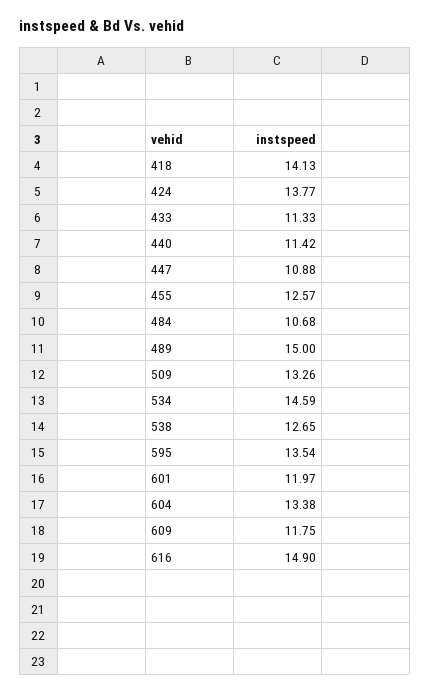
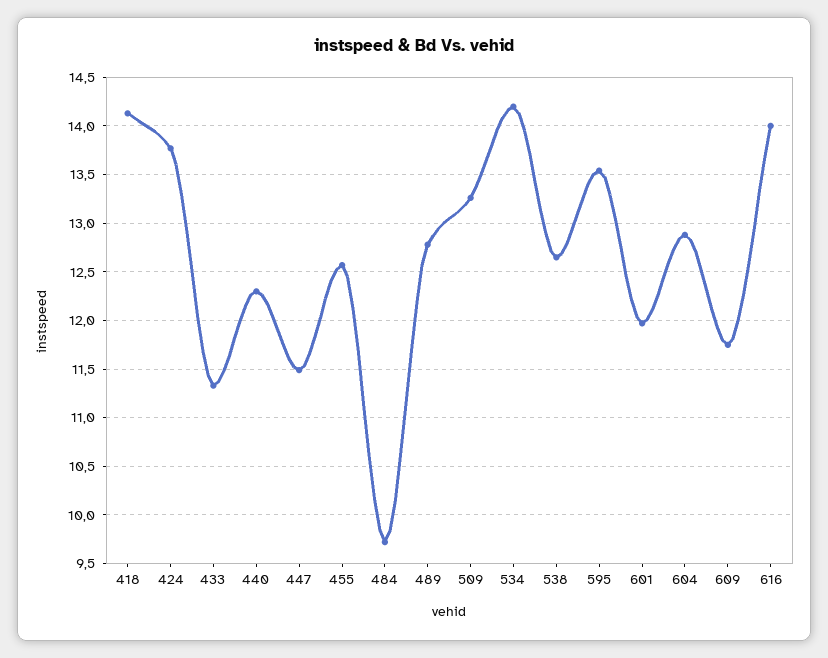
  {
    "418": 14.13,
    "424": 13.77,
    "433": 11.33,
-   "440": 11.42,
+   "440": 12.3,
-   "447": 10.88,
+   "447": 11.5,
    "455": 12.57,
-   "484": 10.68,
+   "484": 9.7,
-   "489": 15,
+   "489": 12.8,
    "509": 13.26,
-   "534": 14.59,
+   "534": 14.2,
    "538": 12.65,
    "595": 13.54,
    "601": 11.97,
-   "604": 13.38,
+   "604": 12.9,
    "609": 11.75,
-   "616": 14.9
+   "616": 14
  }

